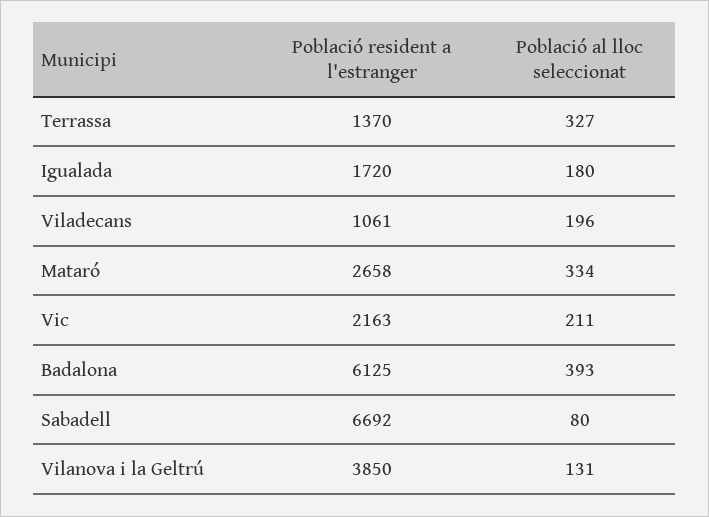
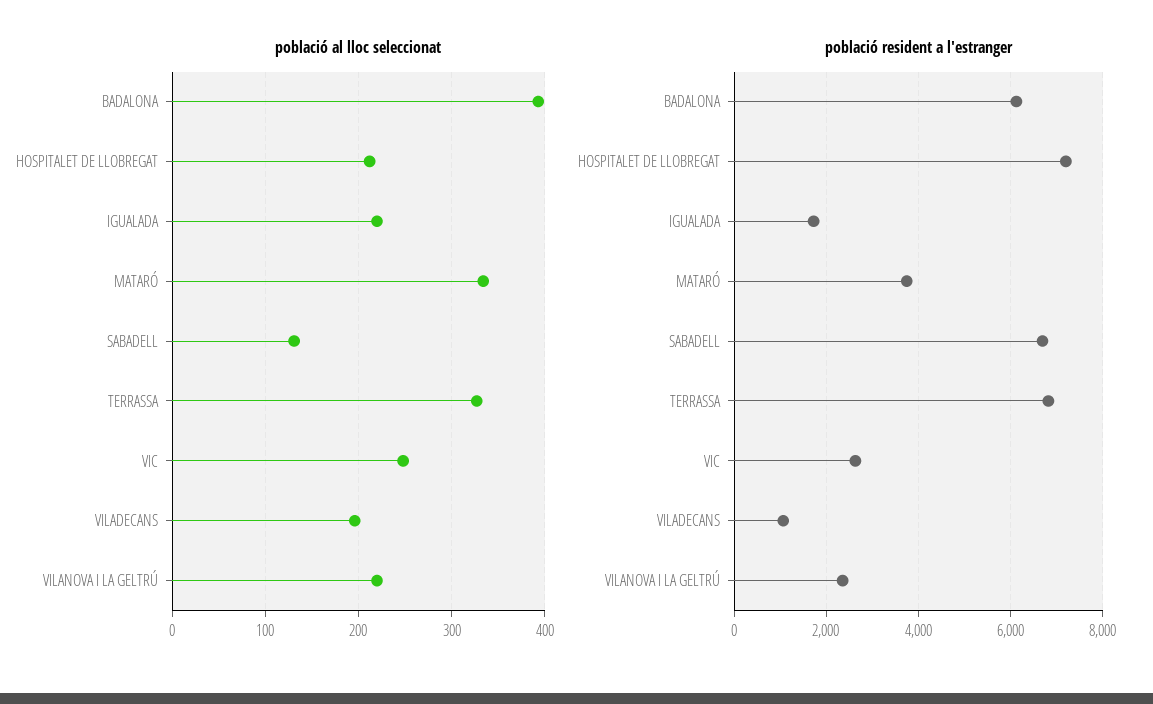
  {
    "Població resident a l'estranger": {
-     "Terrassa": 1370,
+     "Terrassa": 6800,
      "Igualada": 1720,
      "Viladecans": 1061,
-     "Mataró": 2658,
+     "Mataró": 3800,
-     "Vic": 2163,
+     "Vic": 2600,
      "Badalona": 6125,
      "Sabadell": 6692,
-     "Vilanova i la Geltrú": 3850
+     "Vilanova i la Geltrú": 2400,
+     "HOSPITALET DE LLOBREGAT": 7200
    },
    "Població al lloc seleccionat": {
      "Terrassa": 327,
-     "Igualada": 180,
+     "Igualada": 220,
      "Viladecans": 196,
      "Mataró": 334,
-     "Vic": 211,
+     "Vic": 250,
      "Badalona": 393,
-     "Sabadell": 80,
+     "Sabadell": 130,
-     "Vilanova i la Geltrú": 131
+     "Vilanova i la Geltrú": 220,
+     "HOSPITALET DE LLOBREGAT": 210
    }
  }

